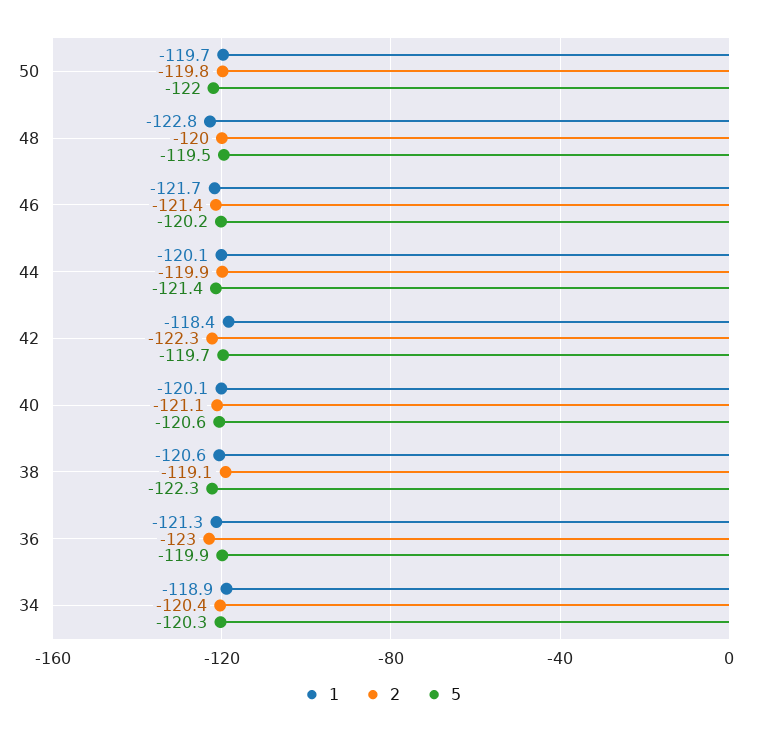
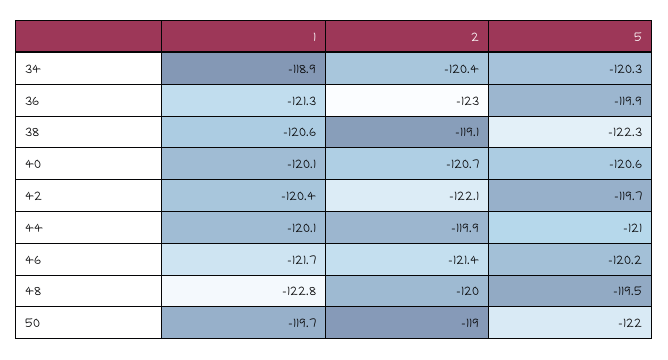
  {
    "1": {
      "50": -119.7,
      "48": -122.8,
      "46": -121.7,
      "44": -120.1,
-     "42": -118.4,
+     "42": -120.4,
      "40": -120.1,
      "38": -120.6,
      "36": -121.3,
      "34": -118.9
    },
    "2": {
-     "50": -119.8,
+     "50": -119,
      "48": -120,
      "46": -121.4,
      "44": -119.9,
-     "42": -122.3,
+     "42": -122.1,
-     "40": -121.1,
+     "40": -120.7,
      "38": -119.1,
      "36": -123,
      "34": -120.4
    },
    "5": {
      "50": -122,
      "48": -119.5,
      "46": -120.2,
-     "44": -121.4,
+     "44": -121,
      "42": -119.7,
      "40": -120.6,
      "38": -122.3,
      "36": -119.9,
      "34": -120.3
    }
  }

